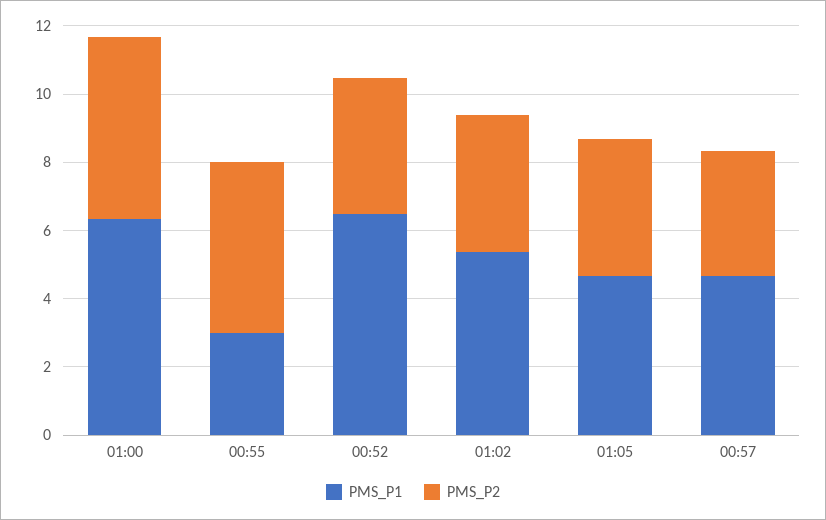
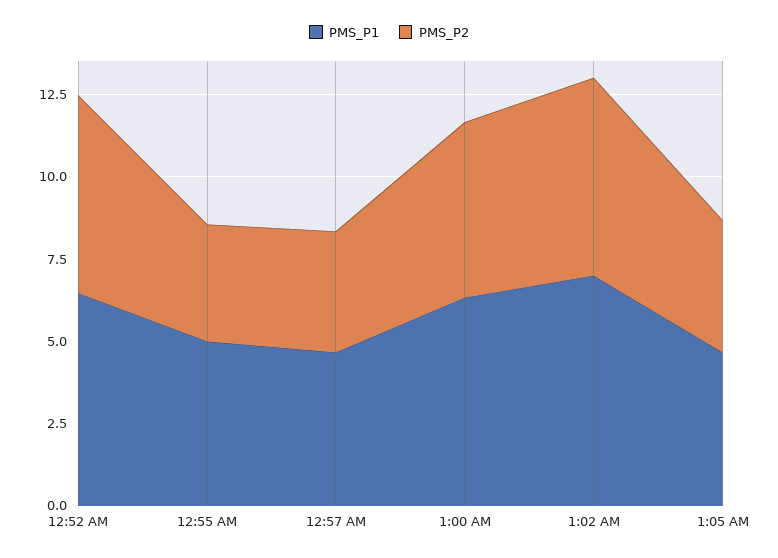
  {
    "PMS_P1": {
      "01:00": 6.5,
-     "00:55": 3,
+     "00:55": 5,
      "00:52": 6.5,
-     "01:02": 5.5,
+     "01:02": 7,
      "01:05": 4.5,
      "00:57": 4.5
    },
    "PMS_P2": {
      "01:00": 5.5,
-     "00:55": 5,
+     "00:55": 3.5,
-     "00:52": 4,
+     "00:52": 6,
-     "01:02": 4,
+     "01:02": 6,
      "01:05": 4,
      "00:57": 3.5
    }
  }

